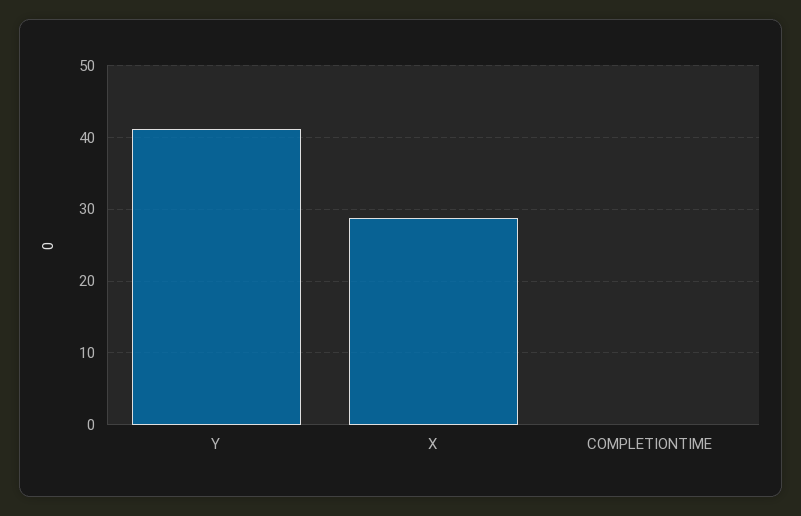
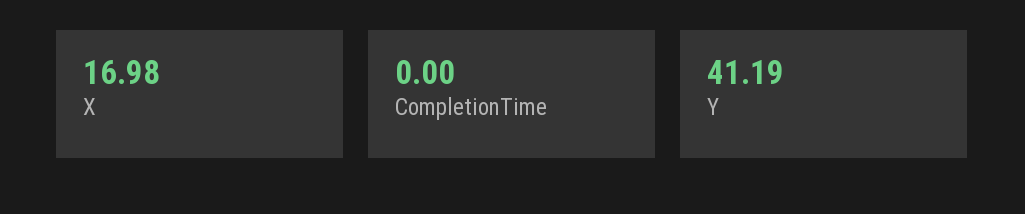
  {
    "Y": 41.19,
-   "X": 29,
+   "X": 16.98,
    "COMPLETIONTIME": 0
  }

